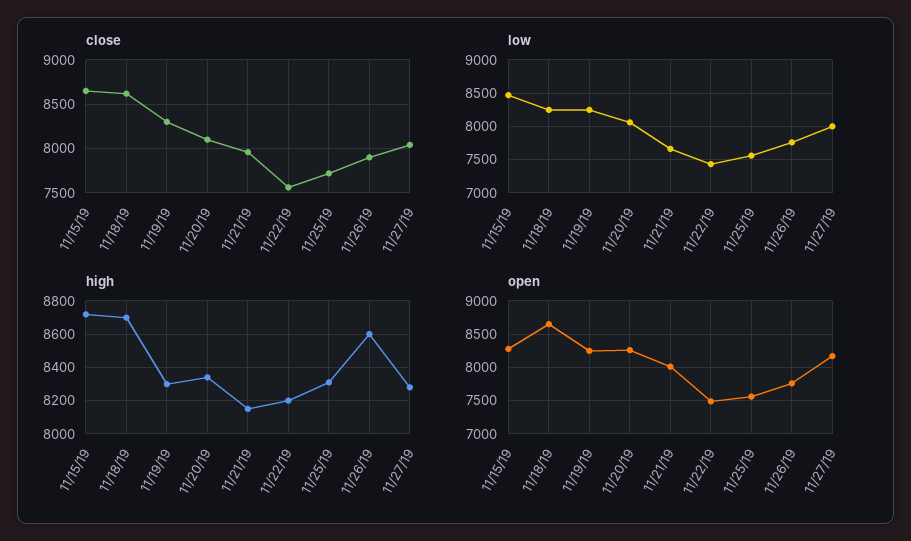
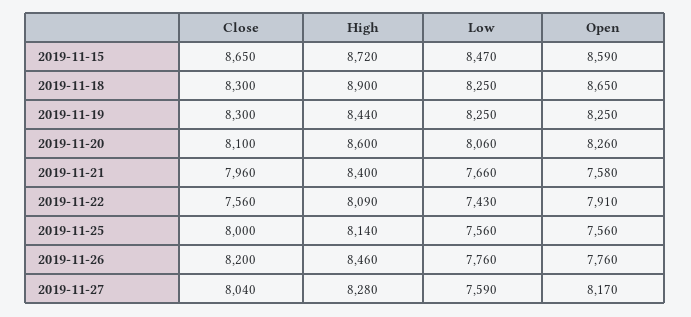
  {
    "close": {
      "11/15/19": 8650,
-     "11/18/19": 8600,
+     "11/18/19": 8300,
      "11/19/19": 8300,
      "11/20/19": 8100,
      "11/21/19": 7960,
      "11/22/19": 7560,
-     "11/25/19": 7700,
+     "11/25/19": 8000,
-     "11/26/19": 7900,
+     "11/26/19": 8200,
      "11/27/19": 8040
    },
    "low": {
      "11/15/19": 8470,
      "11/18/19": 8250,
      "11/19/19": 8250,
      "11/20/19": 8060,
      "11/21/19": 7660,
      "11/22/19": 7430,
      "11/25/19": 7560,
      "11/26/19": 7760,
-     "11/27/19": 8000
+     "11/27/19": 7590
    },
    "high": {
      "11/15/19": 8720,
-     "11/18/19": 8700,
+     "11/18/19": 8900,
-     "11/19/19": 8300,
+     "11/19/19": 8440,
-     "11/20/19": 8350,
+     "11/20/19": 8600,
-     "11/21/19": 8150,
+     "11/21/19": 8400,
-     "11/22/19": 8200,
+     "11/22/19": 8090,
-     "11/25/19": 8300,
+     "11/25/19": 8140,
-     "11/26/19": 8600,
+     "11/26/19": 8460,
      "11/27/19": 8280
    },
    "open": {
-     "11/15/19": 8300,
+     "11/15/19": 8590,
      "11/18/19": 8650,
      "11/19/19": 8250,
      "11/20/19": 8260,
-     "11/21/19": 8000,
+     "11/21/19": 7580,
-     "11/22/19": 7500,
+     "11/22/19": 7910,
      "11/25/19": 7560,
      "11/26/19": 7760,
      "11/27/19": 8170
    }
  }

